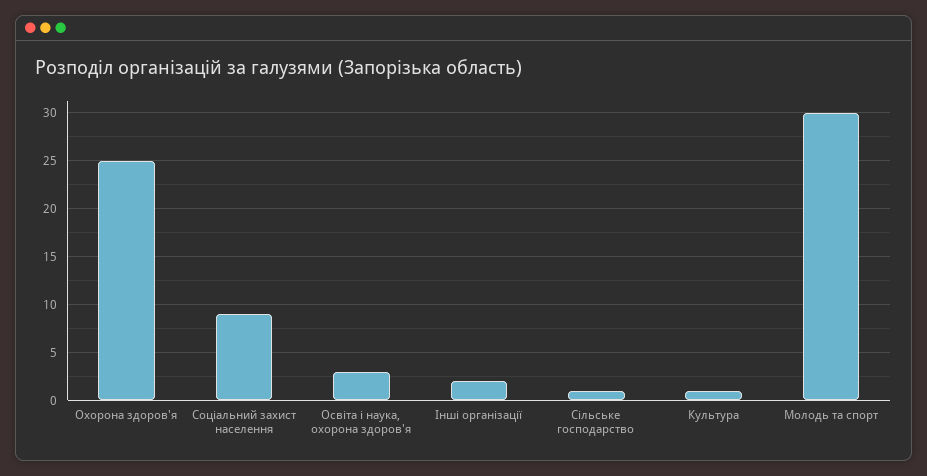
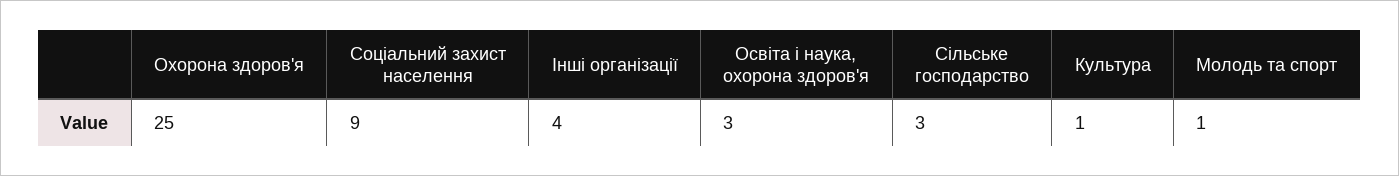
  {
    "Охорона здоров'я": 25,
    "Соціальний захист населення": 9,
    "Освіта і наука, охорона здоров'я": 3,
-   "Інші організації": 2,
+   "Інші організації": 4,
-   "Сільське господарство": 1,
+   "Сільське господарство": 3,
    "Культура": 1,
-   "Молодь та спорт": 30
+   "Молодь та спорт": 1
  }

